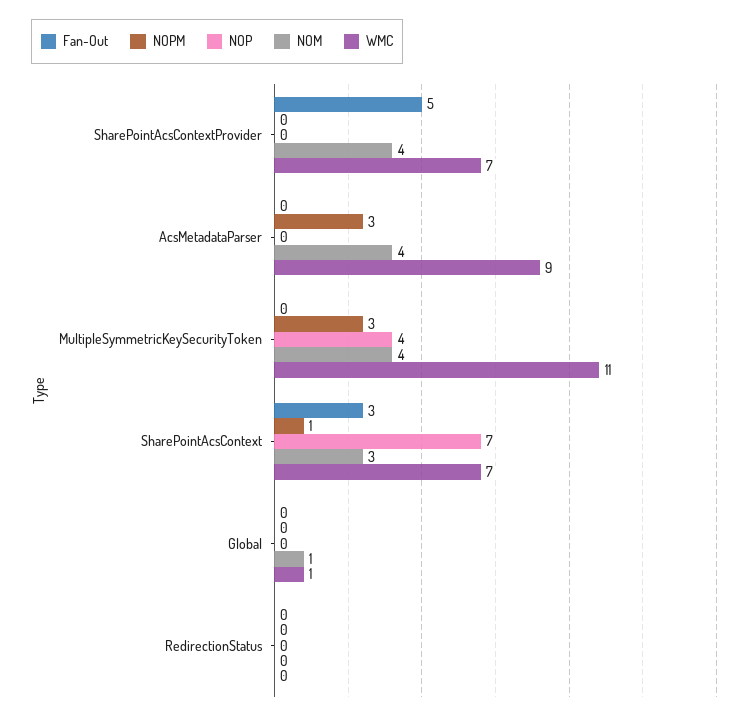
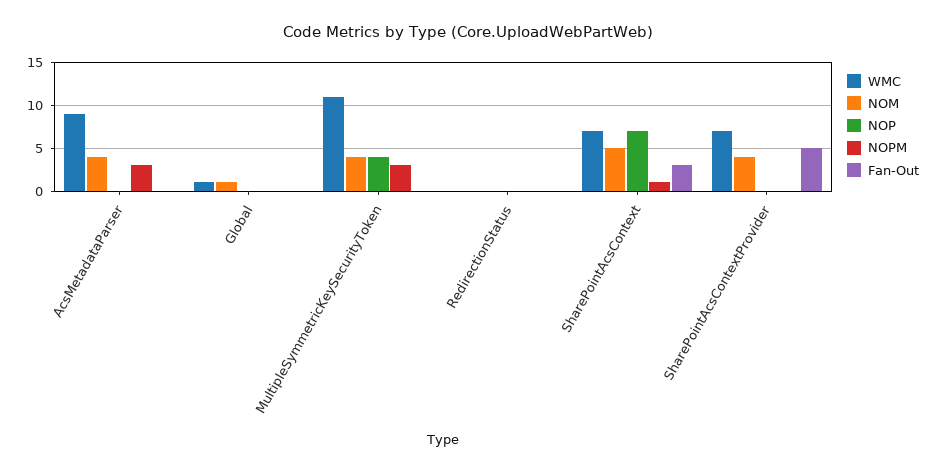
  {
    "Fan-Out": {
      "SharePointAcsContextProvider": 5,
      "AcsMetadataParser": 0,
      "MultipleSymmetricKeySecurityToken": 0,
      "SharePointAcsContext": 3,
      "Global": 0,
      "RedirectionStatus": 0
    },
    "NOPM": {
      "SharePointAcsContextProvider": 0,
      "AcsMetadataParser": 3,
      "MultipleSymmetricKeySecurityToken": 3,
      "SharePointAcsContext": 1,
      "Global": 0,
      "RedirectionStatus": 0
    },
    "NOP": {
      "SharePointAcsContextProvider": 0,
      "AcsMetadataParser": 0,
      "MultipleSymmetricKeySecurityToken": 4,
      "SharePointAcsContext": 7,
      "Global": 0,
      "RedirectionStatus": 0
    },
    "NOM": {
      "SharePointAcsContextProvider": 4,
      "AcsMetadataParser": 4,
      "MultipleSymmetricKeySecurityToken": 4,
-     "SharePointAcsContext": 3,
+     "SharePointAcsContext": 5,
      "Global": 1,
      "RedirectionStatus": 0
    },
    "WMC": {
      "SharePointAcsContextProvider": 7,
      "AcsMetadataParser": 9,
      "MultipleSymmetricKeySecurityToken": 11,
      "SharePointAcsContext": 7,
      "Global": 1,
      "RedirectionStatus": 0
    }
  }

